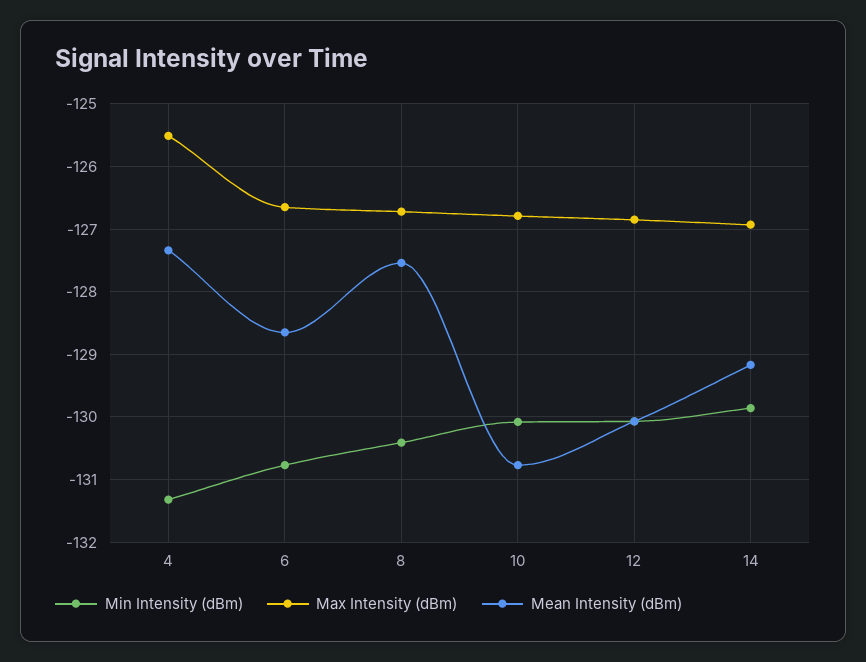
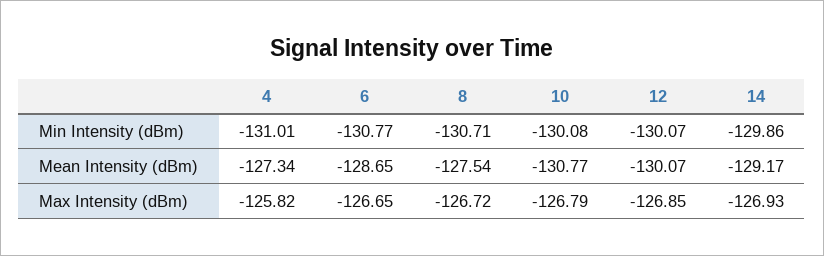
  {
    "Min Intensity (dBm)": {
-     "4": -131.3,
+     "4": -131.01,
      "6": -130.77,
-     "8": -130.4,
+     "8": -130.71,
      "10": -130.08,
      "12": -130.07,
      "14": -129.86
    },
    "Max Intensity (dBm)": {
-     "4": -125.5,
+     "4": -125.82,
      "6": -126.65,
      "8": -126.72,
      "10": -126.79,
      "12": -126.85,
      "14": -126.93
    },
    "Mean Intensity (dBm)": {
      "4": -127.34,
      "6": -128.65,
      "8": -127.54,
      "10": -130.77,
      "12": -130.07,
      "14": -129.17
    }
  }

